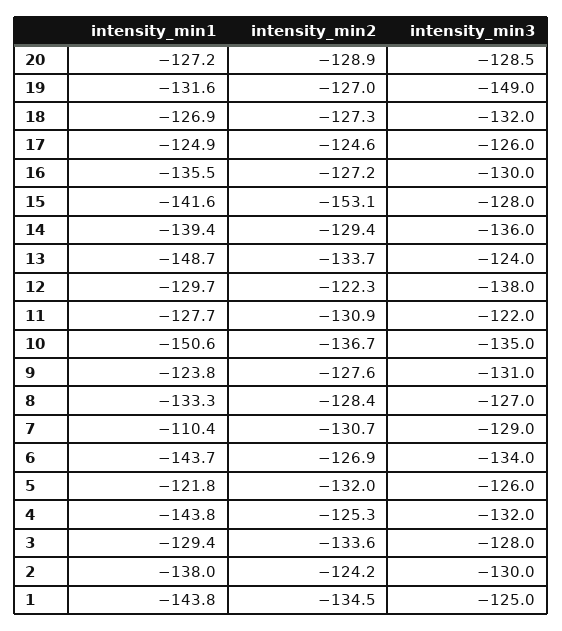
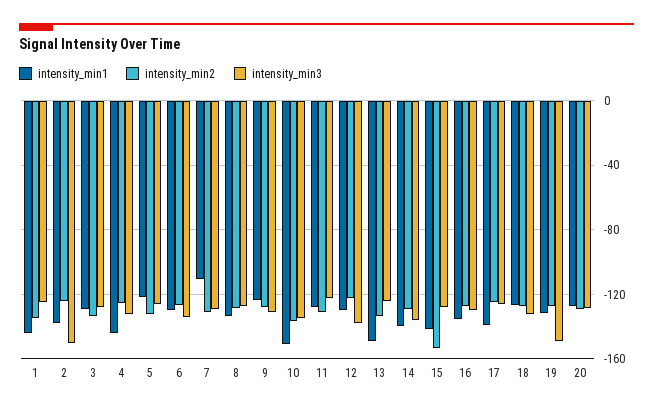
  {
    "intensity_min1": {
      "20": -127.2,
      "19": -131.6,
      "18": -126.9,
-     "17": -124.9,
+     "17": -140,
      "16": -135.5,
      "15": -141.6,
      "14": -139.4,
      "13": -148.7,
      "12": -129.7,
      "11": -127.7,
      "10": -150.6,
      "9": -123.8,
      "8": -133.3,
      "7": -110.4,
-     "6": -143.7,
+     "6": -130,
      "5": -121.8,
      "4": -143.8,
      "3": -129.4,
      "2": -138,
      "1": -143.8
    },
    "intensity_min2": {
      "20": -128.9,
      "19": -127,
      "18": -127.3,
      "17": -124.6,
      "16": -127.2,
      "15": -153.1,
      "14": -129.4,
      "13": -133.7,
      "12": -122.3,
      "11": -130.9,
      "10": -136.7,
      "9": -127.6,
      "8": -128.4,
      "7": -130.7,
      "6": -126.9,
      "5": -132,
      "4": -125.3,
      "3": -133.6,
      "2": -124.2,
      "1": -134.5
    },
    "intensity_min3": {
      "20": -128.5,
      "19": -149,
      "18": -132,
      "17": -126,
      "16": -130,
      "15": -128,
      "14": -136,
      "13": -124,
      "12": -138,
      "11": -122,
      "10": -135,
      "9": -131,
      "8": -127,
      "7": -129,
      "6": -134,
      "5": -126,
      "4": -132,
      "3": -128,
-     "2": -130,
+     "2": -150,
      "1": -125
    }
  }

